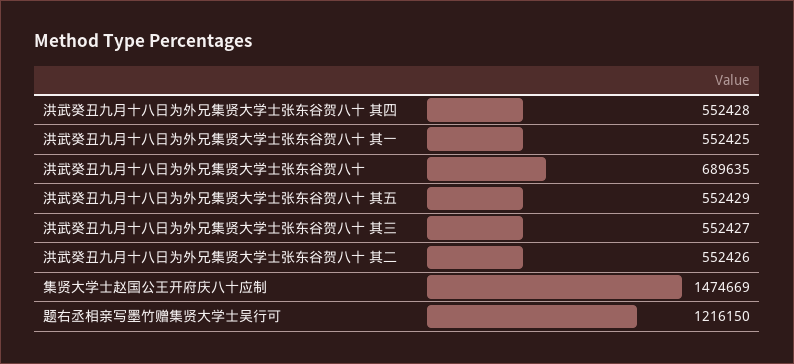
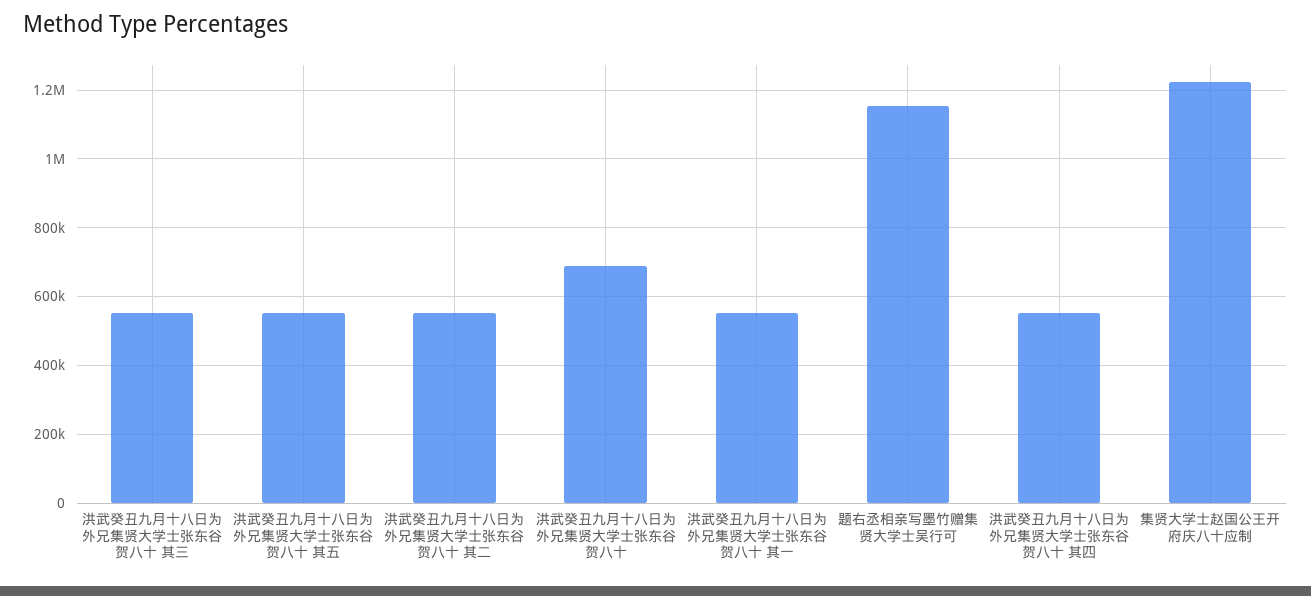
  {
    "洪武癸丑九月十八日为外兄集贤大学士张东谷贺八十 其四": 552428,
    "洪武癸丑九月十八日为外兄集贤大学士张东谷贺八十 其一": 552425,
    "洪武癸丑九月十八日为外兄集贤大学士张东谷贺八十": 689635,
    "洪武癸丑九月十八日为外兄集贤大学士张东谷贺八十 其五": 552429,
    "洪武癸丑九月十八日为外兄集贤大学士张东谷贺八十 其三": 552427,
    "洪武癸丑九月十八日为外兄集贤大学士张东谷贺八十 其二": 552426,
-   "集贤大学士赵国公王开府庆八十应制": 1474669,
+   "集贤大学士赵国公王开府庆八十应制": 1220000,
-   "题右丞相亲写墨竹赠集贤大学士吴行可": 1216150
+   "题右丞相亲写墨竹赠集贤大学士吴行可": 1160000
  }

